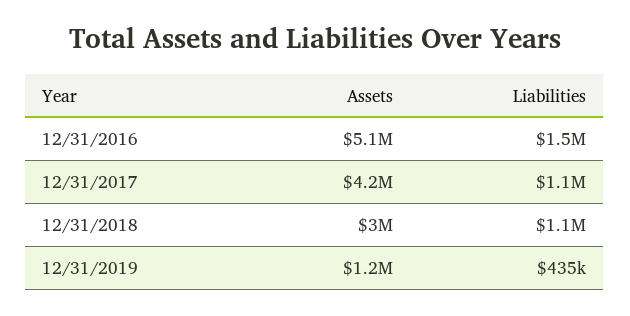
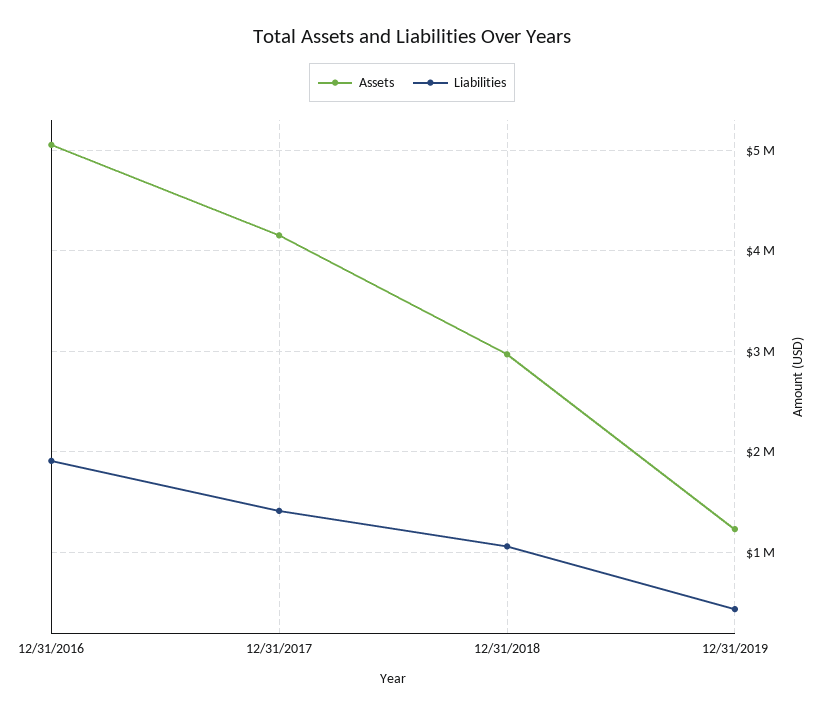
  {
    "Assets": {
      "12/31/2016": 5100000,
      "12/31/2017": 4200000,
      "12/31/2018": 3000000,
      "12/31/2019": 1200000
    },
    "Liabilities": {
-     "12/31/2016": 1500000,
+     "12/31/2016": 1900000,
-     "12/31/2017": 1100000,
+     "12/31/2017": 1400000,
      "12/31/2018": 1100000,
      "12/31/2019": 435000
    }
  }

